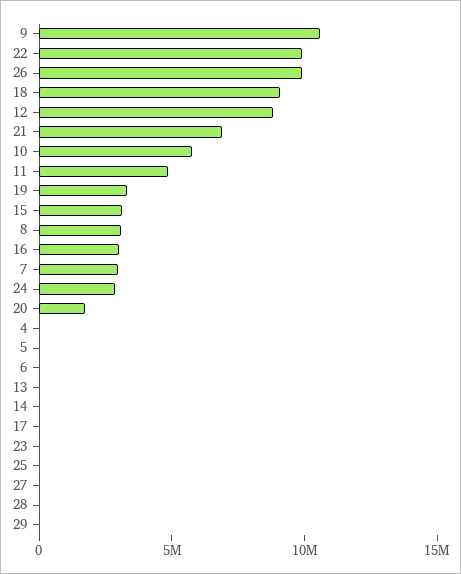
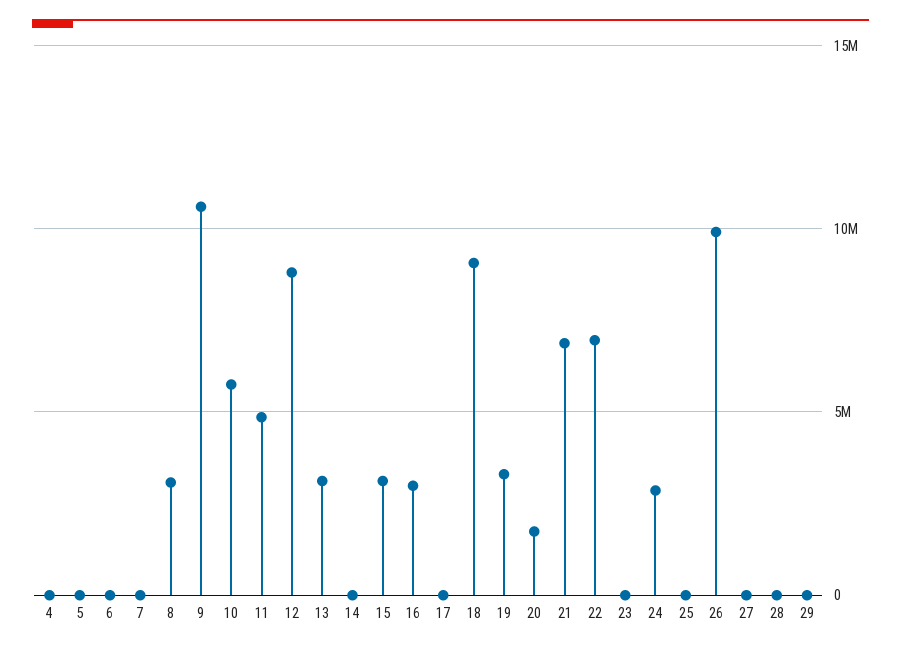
  {
    "9": 10500000,
-   "22": 10000000,
+   "22": 7000000,
    "26": 10000000,
    "18": 9000000,
    "12": 9000000,
    "21": 7000000,
    "10": 5500000,
    "11": 5000000,
    "19": 3500000,
    "15": 3000000,
    "8": 3000000,
    "16": 3000000,
-   "7": 3000000,
+   "7": 0,
    "24": 3000000,
    "20": 1500000,
    "4": 0,
    "5": 0,
    "6": 0,
-   "13": 0,
+   "13": 3000000,
    "14": 0,
    "17": 0,
    "23": 0,
    "25": 0,
    "27": 0,
    "28": 0,
    "29": 0
  }

